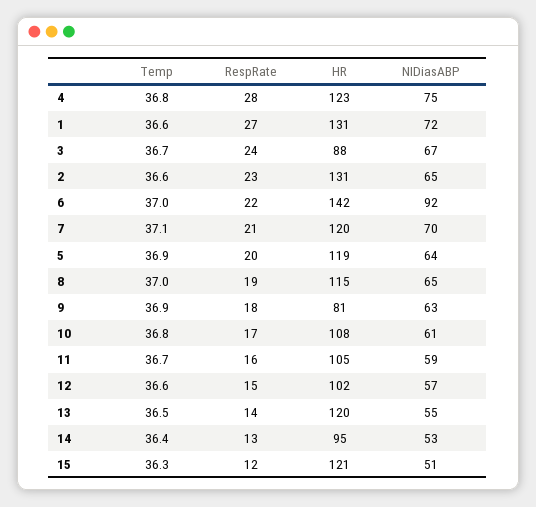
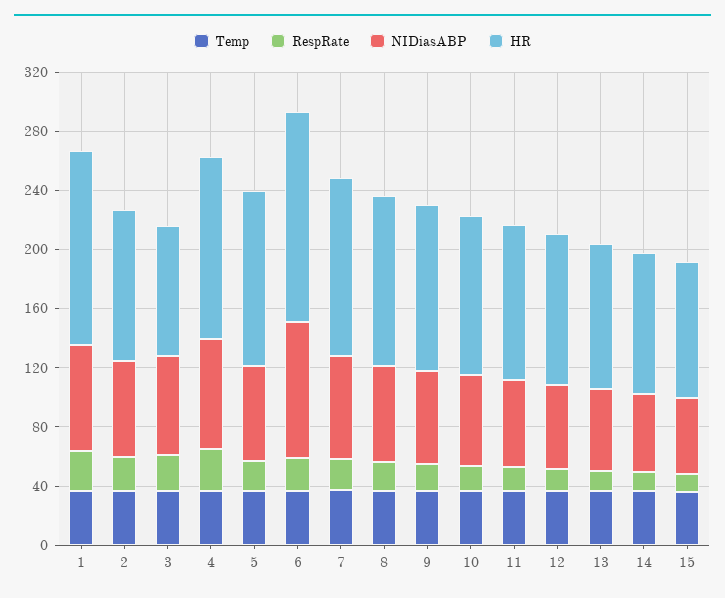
  {
    "Temp": {
      "4": 36.8,
      "1": 36.6,
      "3": 36.7,
      "2": 36.6,
      "6": 37,
      "7": 37.1,
      "5": 36.9,
      "8": 37,
      "9": 36.9,
      "10": 36.8,
      "11": 36.7,
      "12": 36.6,
      "13": 36.5,
      "14": 36.4,
      "15": 36.3
    },
    "RespRate": {
      "4": 28,
      "1": 27,
      "3": 24,
      "2": 23,
      "6": 22,
      "7": 21,
      "5": 20,
      "8": 19,
      "9": 18,
      "10": 17,
      "11": 16,
      "12": 15,
      "13": 14,
      "14": 13,
      "15": 12
    },
    "HR": {
      "4": 123,
      "1": 131,
      "3": 88,
-     "2": 131,
+     "2": 100,
      "6": 142,
      "7": 120,
      "5": 119,
      "8": 115,
-     "9": 81,
+     "9": 110,
      "10": 108,
      "11": 105,
      "12": 102,
-     "13": 120,
+     "13": 100,
      "14": 95,
-     "15": 121
+     "15": 90
    },
    "NIDiasABP": {
      "4": 75,
      "1": 72,
      "3": 67,
      "2": 65,
      "6": 92,
      "7": 70,
      "5": 64,
      "8": 65,
      "9": 63,
      "10": 61,
      "11": 59,
      "12": 57,
      "13": 55,
      "14": 53,
      "15": 51
    }
  }

